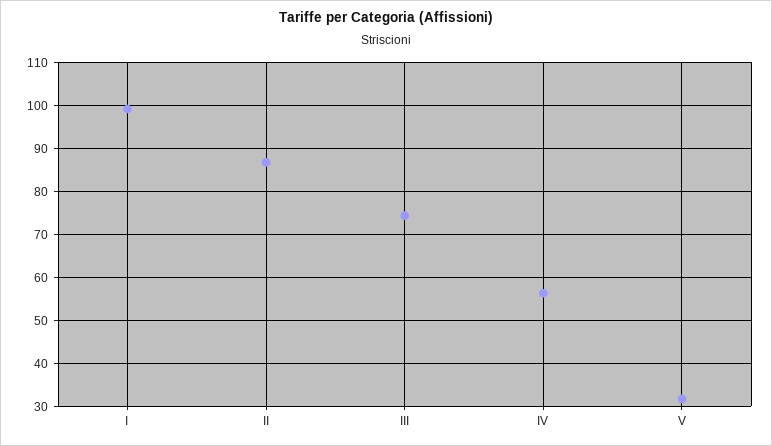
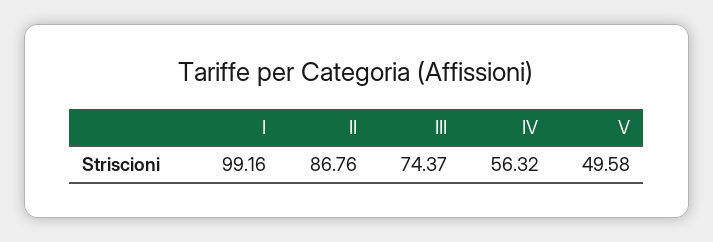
  {
    "I": 99.16,
    "II": 86.76,
    "III": 74.37,
    "IV": 56.32,
-   "V": 32
+   "V": 49.58
  }

